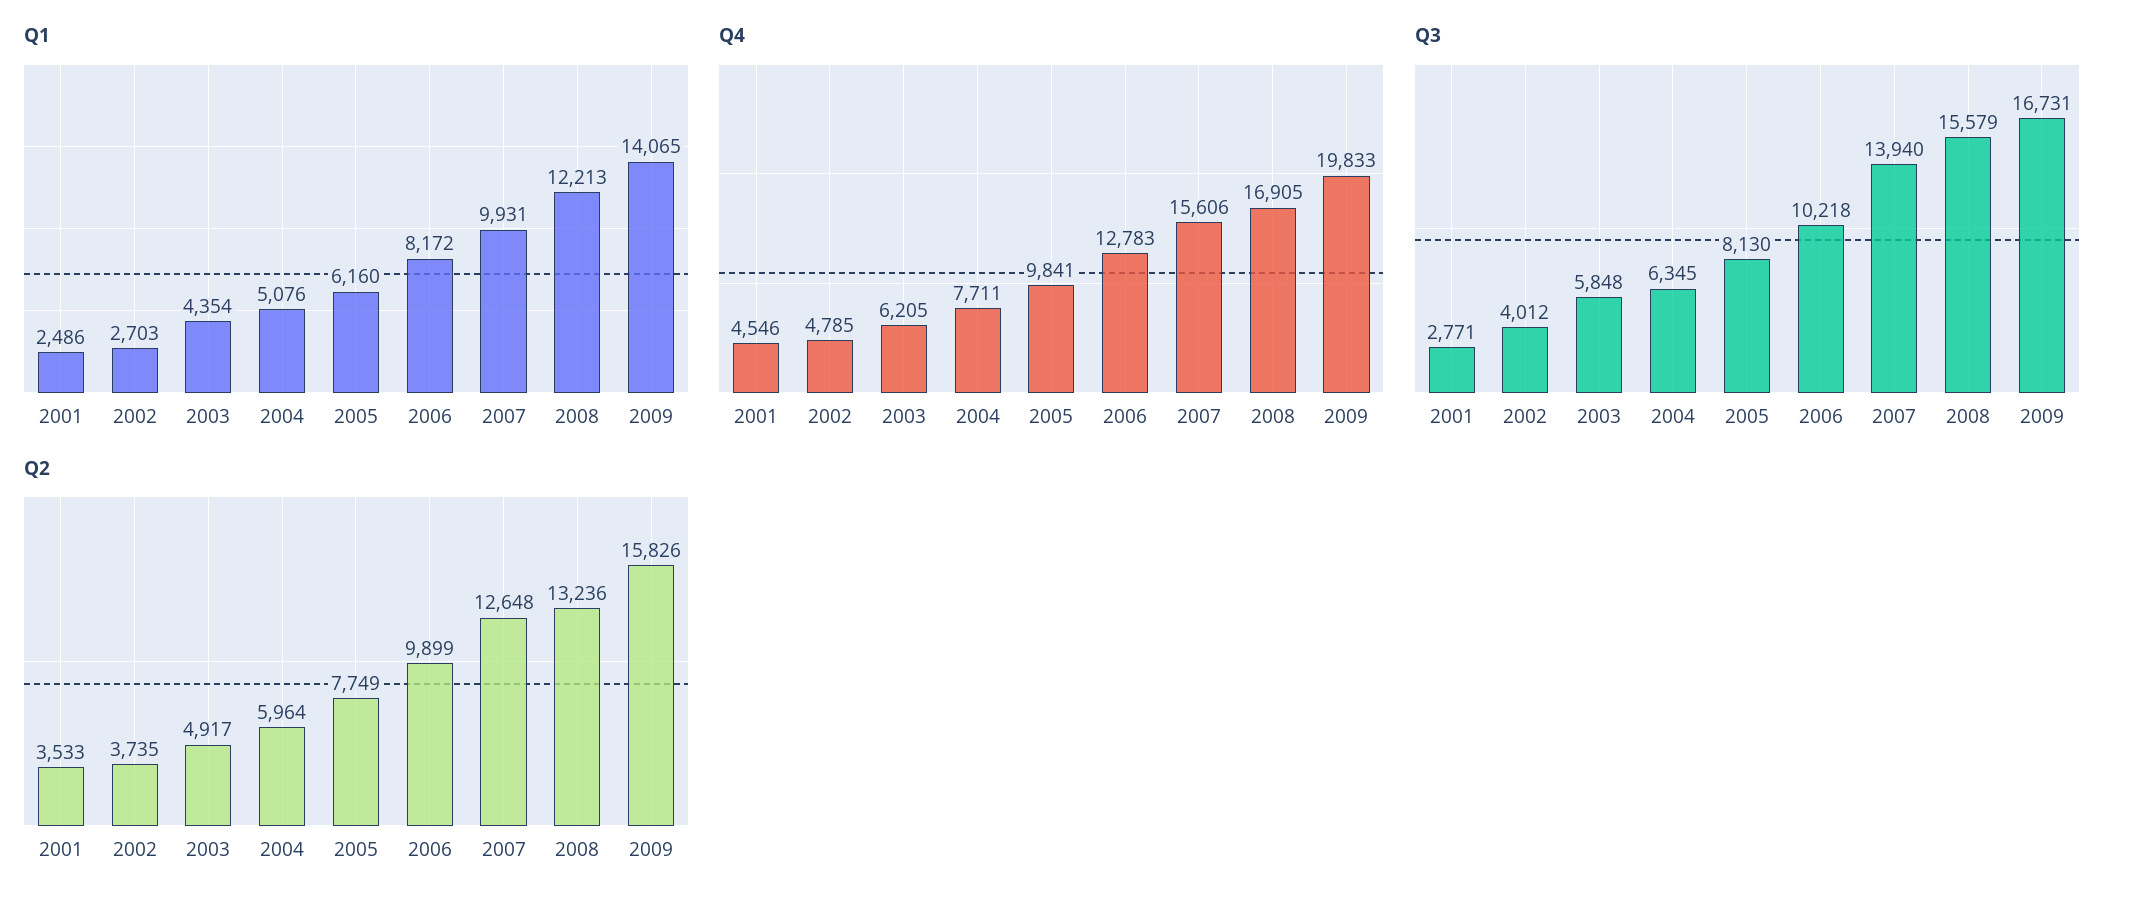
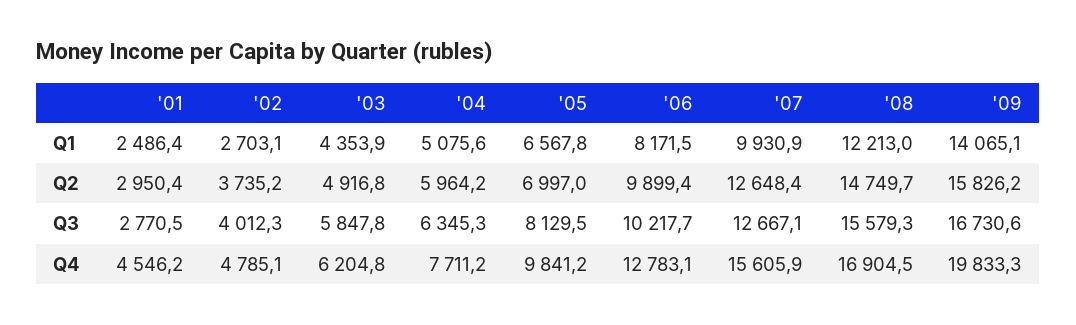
  {
    "Q1": {
      "2001": 2486.4,
      "2002": 2703.1,
      "2003": 4353.9,
      "2004": 5075.6,
-     "2005": 6160,
+     "2005": 6567.8,
      "2006": 8171.5,
      "2007": 9930.9,
      "2008": 12213,
      "2009": 14065.1
    },
    "Q4": {
      "2001": 4546.2,
      "2002": 4785.1,
      "2003": 6204.8,
      "2004": 7711.2,
      "2005": 9841.2,
      "2006": 12783.1,
      "2007": 15605.9,
      "2008": 16904.5,
      "2009": 19833.3
    },
    "Q3": {
      "2001": 2770.5,
      "2002": 4012.3,
      "2003": 5847.8,
      "2004": 6345.3,
      "2005": 8129.5,
      "2006": 10217.7,
-     "2007": 13940,
+     "2007": 12667.1,
      "2008": 15579.3,
      "2009": 16730.6
    },
    "Q2": {
-     "2001": 3533,
+     "2001": 2950.4,
      "2002": 3735.2,
      "2003": 4916.8,
      "2004": 5964.2,
-     "2005": 7749,
+     "2005": 6997,
      "2006": 9899.4,
      "2007": 12648.4,
-     "2008": 13236,
+     "2008": 14749.7,
      "2009": 15826.2
    }
  }

